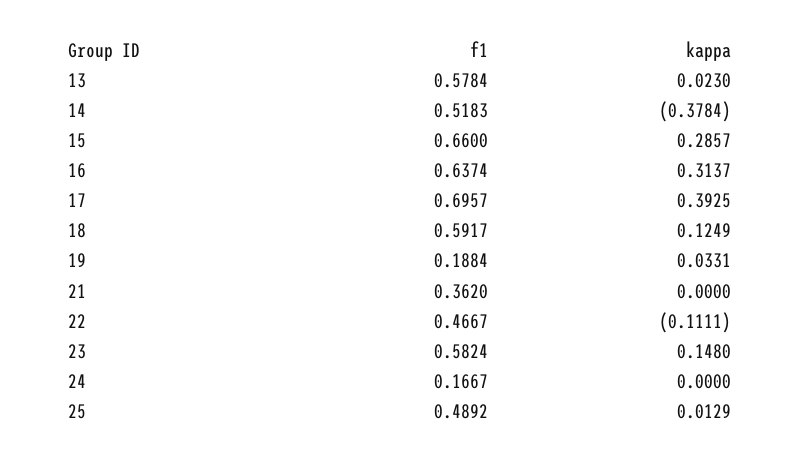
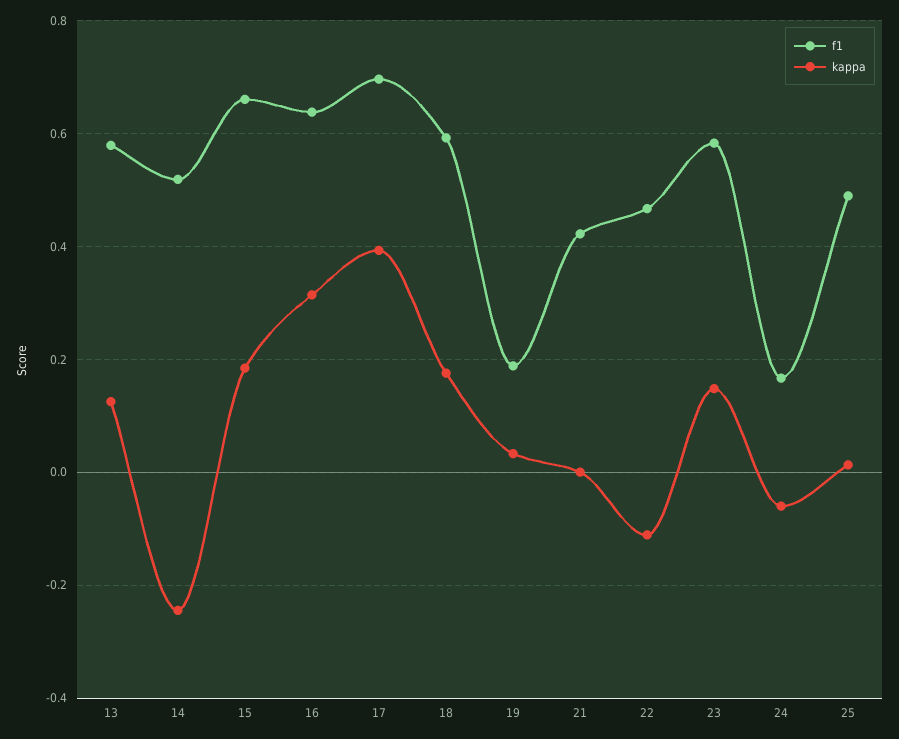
  {
    "f1": {
      "13": 0.5784,
      "14": 0.5183,
      "15": 0.66,
      "16": 0.6374,
      "17": 0.6957,
      "18": 0.5917,
      "19": 0.1884,
-     "21": 0.362,
+     "21": 0.42,
      "22": 0.4667,
      "23": 0.5824,
      "24": 0.1667,
      "25": 0.4892
    },
    "kappa": {
-     "13": 0.023,
+     "13": 0.12,
-     "14": -0.3784,
+     "14": -0.24,
-     "15": 0.2857,
+     "15": 0.18,
      "16": 0.3137,
      "17": 0.3925,
-     "18": 0.1249,
+     "18": 0.18,
      "19": 0.0331,
      "21": 0,
      "22": -0.1111,
      "23": 0.148,
-     "24": 0,
+     "24": -0.06,
      "25": 0.0129
    }
  }

